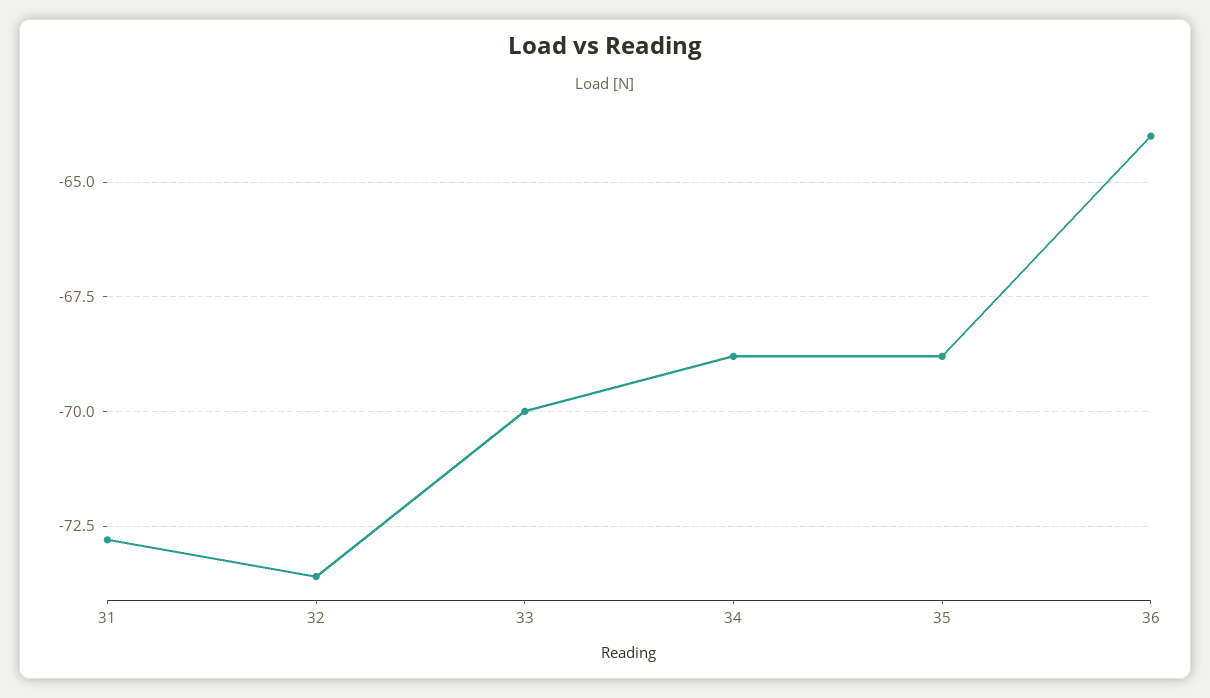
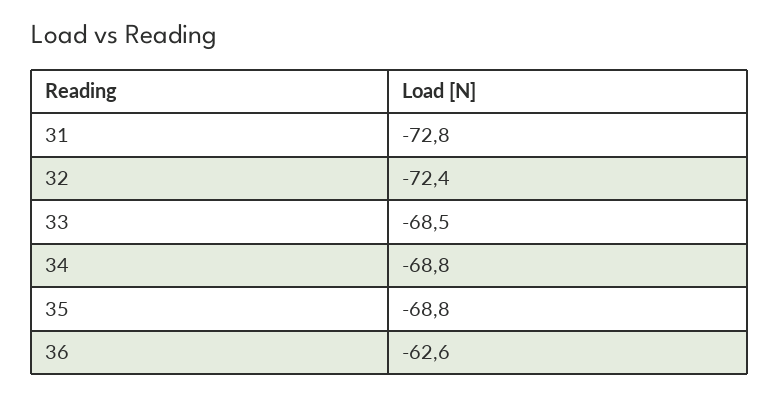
  {
    "31": -72.8,
-   "32": -73.5,
+   "32": -72.4,
-   "33": -70,
+   "33": -68.5,
    "34": -68.8,
    "35": -68.8,
-   "36": -64
+   "36": -62.6
  }

